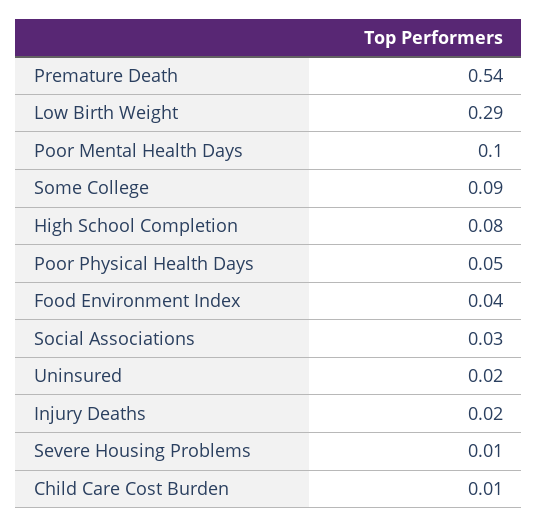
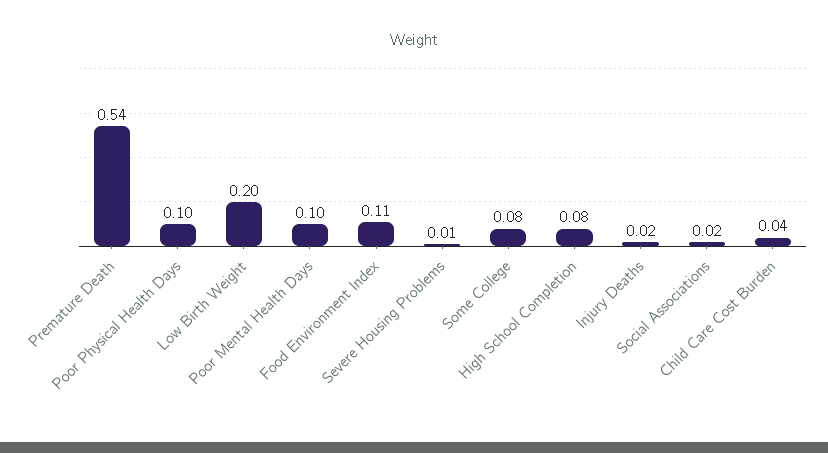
  {
    "Premature Death": 0.54,
-   "Low Birth Weight": 0.29,
+   "Low Birth Weight": 0.2,
    "Poor Mental Health Days": 0.1,
-   "Some College": 0.09,
+   "Some College": 0.08,
    "High School Completion": 0.08,
-   "Poor Physical Health Days": 0.05,
+   "Poor Physical Health Days": 0.1,
-   "Food Environment Index": 0.04,
+   "Food Environment Index": 0.11,
-   "Social Associations": 0.03,
+   "Social Associations": 0.02,
-   "Uninsured": 0.02,
    "Injury Deaths": 0.02,
    "Severe Housing Problems": 0.01,
-   "Child Care Cost Burden": 0.01
+   "Child Care Cost Burden": 0.04
  }

